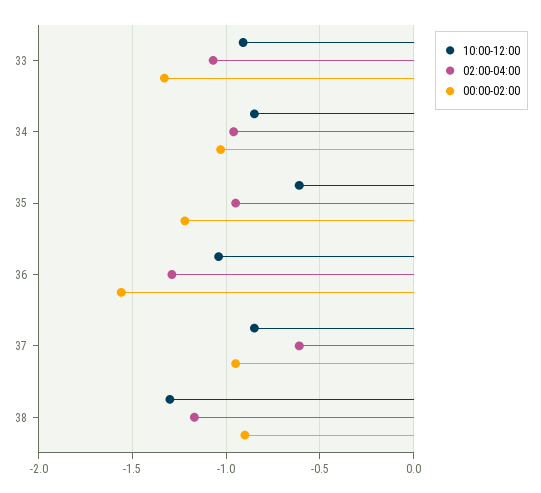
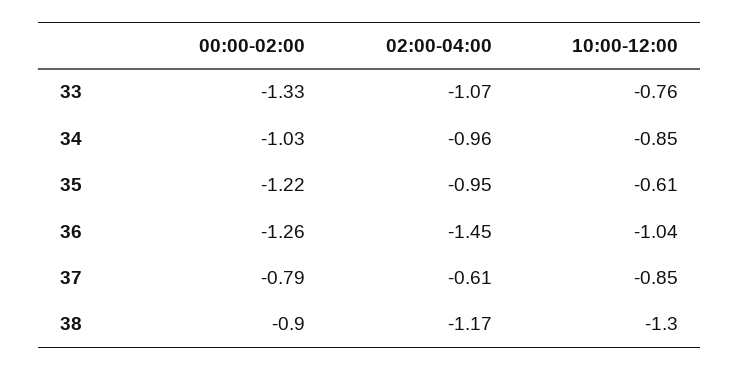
  {
    "10:00-12:00": {
-     "33": -0.9,
+     "33": -0.76,
      "34": -0.85,
      "35": -0.61,
      "36": -1.04,
      "37": -0.85,
      "38": -1.3
    },
    "02:00-04:00": {
      "33": -1.07,
      "34": -0.96,
      "35": -0.95,
-     "36": -1.3,
+     "36": -1.45,
      "37": -0.61,
      "38": -1.17
    },
    "00:00-02:00": {
      "33": -1.33,
      "34": -1.03,
      "35": -1.22,
-     "36": -1.55,
+     "36": -1.26,
-     "37": -0.95,
+     "37": -0.79,
      "38": -0.9
    }
  }

